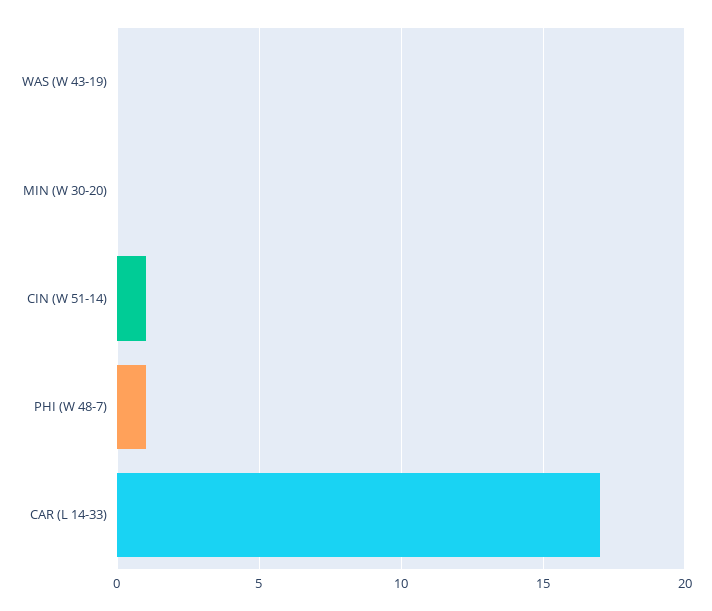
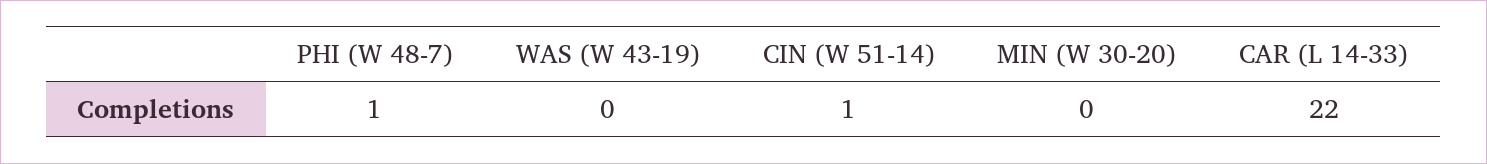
  {
    "WAS (W 43-19)": 0,
    "MIN (W 30-20)": 0,
    "CIN (W 51-14)": 1,
    "PHI (W 48-7)": 1,
-   "CAR (L 14-33)": 17
+   "CAR (L 14-33)": 22
  }

